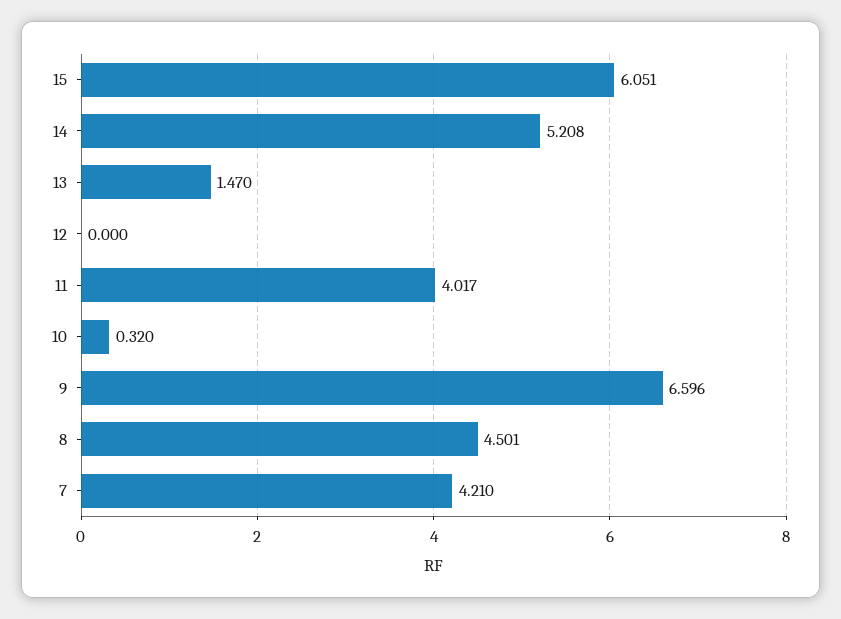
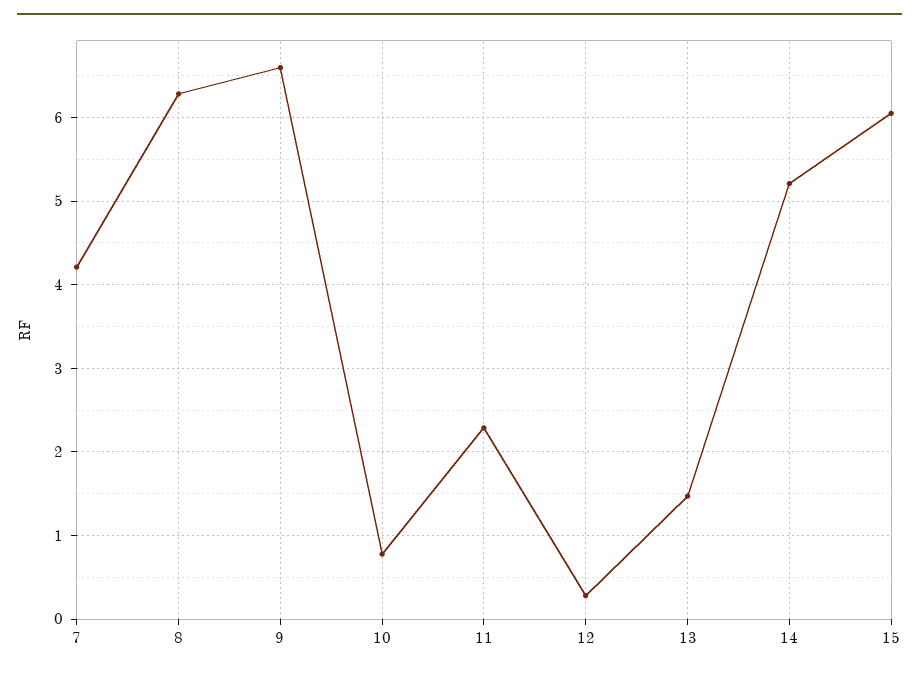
  {
    "15": 6.051,
    "14": 5.208,
    "13": 1.47,
-   "12": 0,
+   "12": 0.3,
-   "11": 4.017,
+   "11": 2.3,
-   "10": 0.32,
+   "10": 0.8,
    "9": 6.596,
-   "8": 4.501,
+   "8": 6.3,
    "7": 4.21
  }

